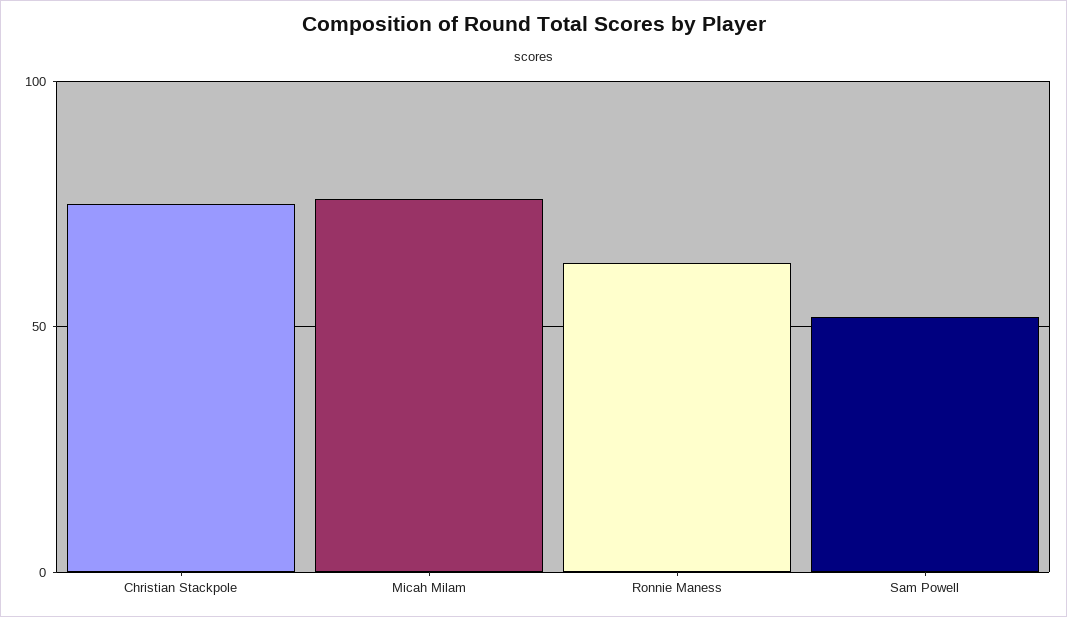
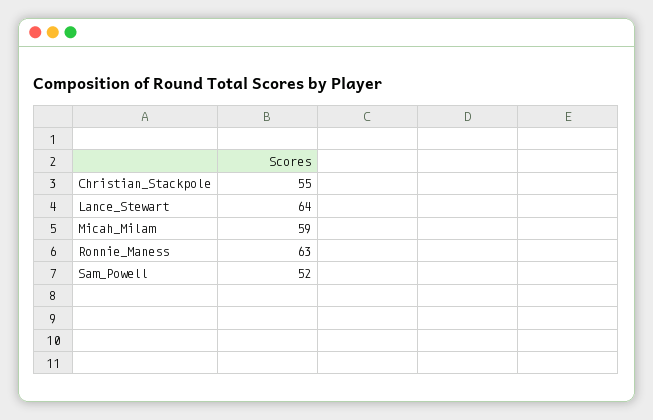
  {
-   "Christian Stackpole": 75,
+   "Christian Stackpole": 55,
-   "Micah Milam": 75,
+   "Micah Milam": 59,
    "Ronnie Maness": 63,
-   "Sam Powell": 52
+   "Sam Powell": 52,
+   "Lance_Stewart": 64
  }

